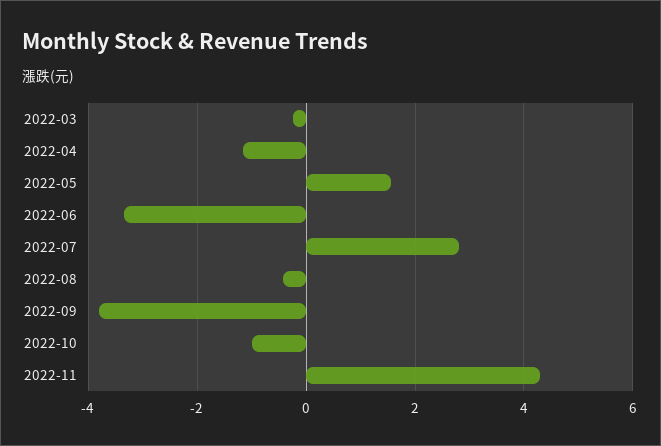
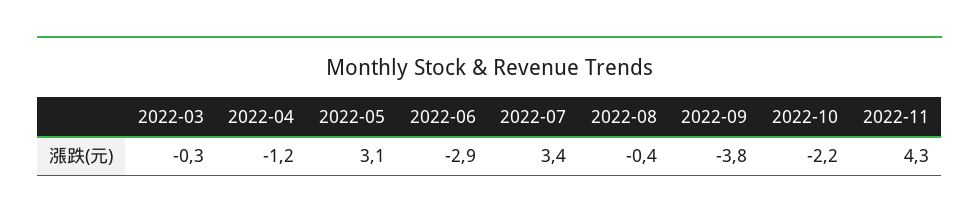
  {
    "2022-03": -0.3,
    "2022-04": -1.2,
-   "2022-05": 1.6,
+   "2022-05": 3.1,
-   "2022-06": -3.4,
+   "2022-06": -2.9,
-   "2022-07": 2.8,
+   "2022-07": 3.4,
    "2022-08": -0.4,
    "2022-09": -3.8,
-   "2022-10": -1,
+   "2022-10": -2.2,
    "2022-11": 4.3
  }

